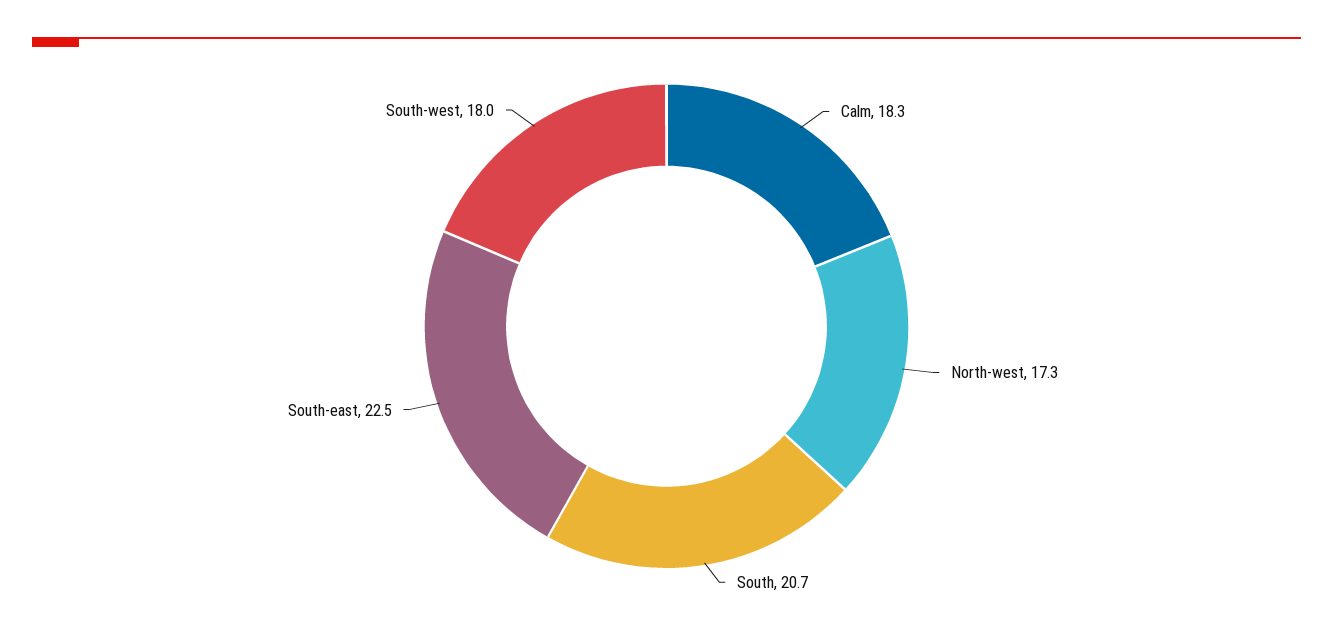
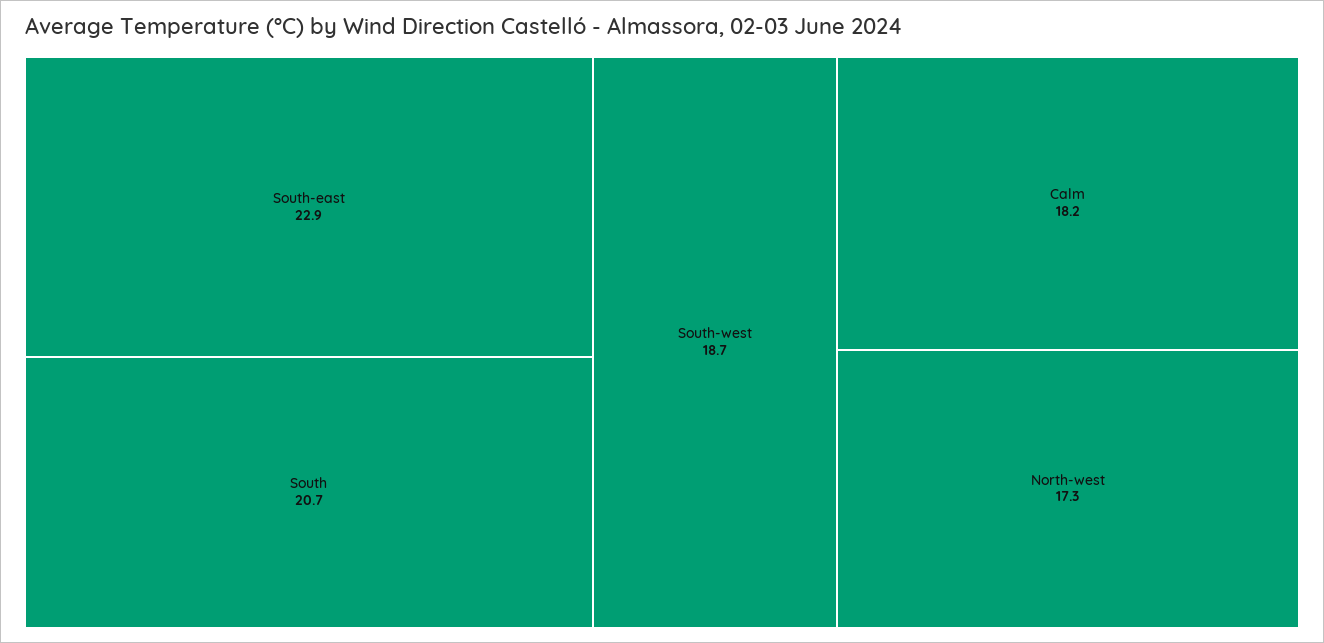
  {
-   "Calm": 18.3,
+   "Calm": 18.2,
    "North-west": 17.3,
    "South": 20.7,
-   "South-east": 22.5,
+   "South-east": 22.9,
-   "South-west": 18
+   "South-west": 18.7
  }

